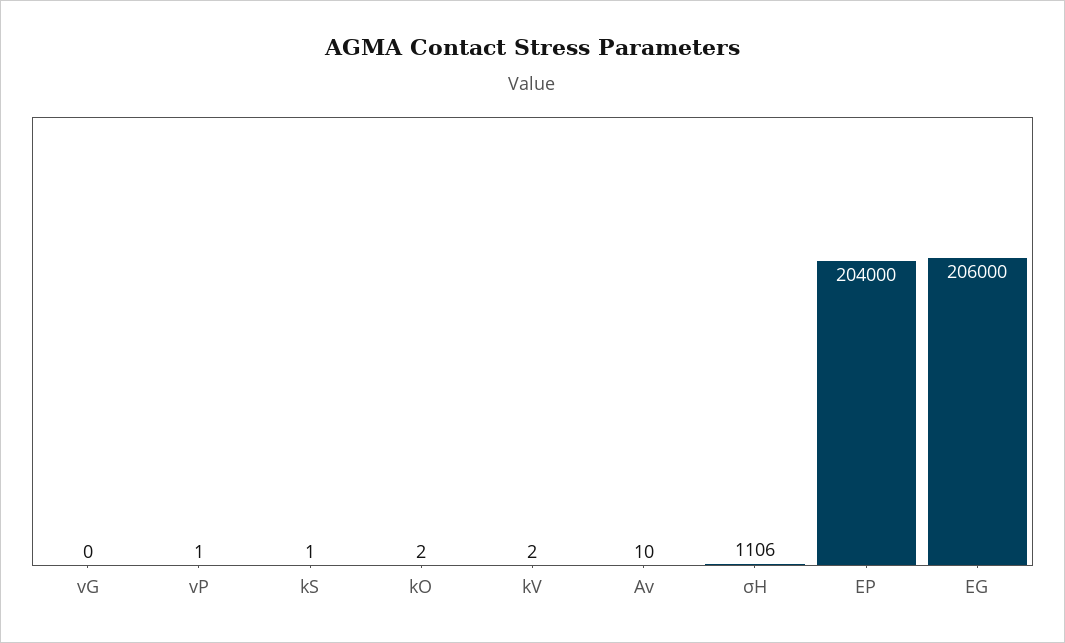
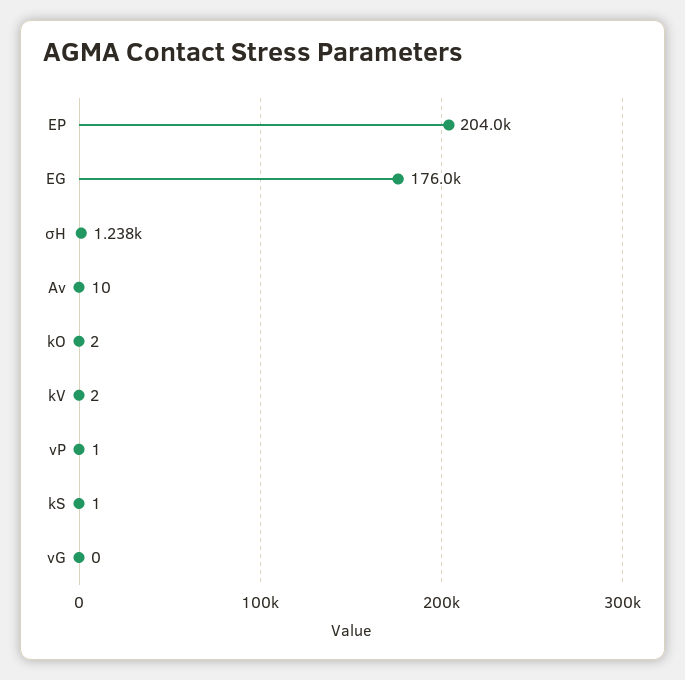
  {
    "vG": 0,
    "vP": 1,
    "kS": 1,
    "kO": 2,
    "kV": 2,
    "Av": 10,
-   "σH": 1106,
+   "σH": 1238,
    "EP": 204000,
-   "EG": 206000
+   "EG": 176000
  }

